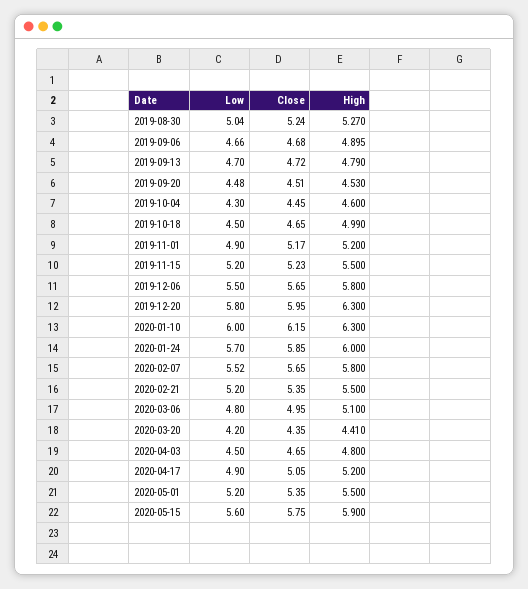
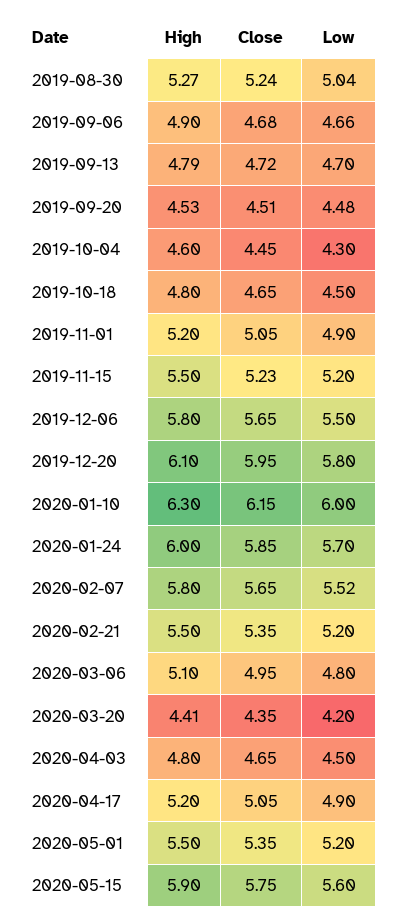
  {
    "Low": {
      "2019-08-30": 5.04,
      "2019-09-06": 4.66,
      "2019-09-13": 4.7,
      "2019-09-20": 4.48,
      "2019-10-04": 4.3,
      "2019-10-18": 4.5,
      "2019-11-01": 4.9,
      "2019-11-15": 5.2,
      "2019-12-06": 5.5,
      "2019-12-20": 5.8,
      "2020-01-10": 6,
      "2020-01-24": 5.7,
      "2020-02-07": 5.52,
      "2020-02-21": 5.2,
      "2020-03-06": 4.8,
      "2020-03-20": 4.2,
      "2020-04-03": 4.5,
      "2020-04-17": 4.9,
      "2020-05-01": 5.2,
      "2020-05-15": 5.6
    },
    "Close": {
      "2019-08-30": 5.24,
      "2019-09-06": 4.68,
      "2019-09-13": 4.72,
      "2019-09-20": 4.51,
      "2019-10-04": 4.45,
      "2019-10-18": 4.65,
-     "2019-11-01": 5.17,
+     "2019-11-01": 5.05,
      "2019-11-15": 5.23,
      "2019-12-06": 5.65,
      "2019-12-20": 5.95,
      "2020-01-10": 6.15,
      "2020-01-24": 5.85,
      "2020-02-07": 5.65,
      "2020-02-21": 5.35,
      "2020-03-06": 4.95,
      "2020-03-20": 4.35,
      "2020-04-03": 4.65,
      "2020-04-17": 5.05,
      "2020-05-01": 5.35,
      "2020-05-15": 5.75
    },
    "High": {
      "2019-08-30": 5.27,
      "2019-09-06": 4.895,
      "2019-09-13": 4.79,
      "2019-09-20": 4.53,
      "2019-10-04": 4.6,
-     "2019-10-18": 4.99,
+     "2019-10-18": 4.8,
      "2019-11-01": 5.2,
      "2019-11-15": 5.5,
      "2019-12-06": 5.8,
-     "2019-12-20": 6.3,
+     "2019-12-20": 6.1,
      "2020-01-10": 6.3,
      "2020-01-24": 6,
      "2020-02-07": 5.8,
      "2020-02-21": 5.5,
      "2020-03-06": 5.1,
      "2020-03-20": 4.41,
      "2020-04-03": 4.8,
      "2020-04-17": 5.2,
      "2020-05-01": 5.5,
      "2020-05-15": 5.9
    }
  }

